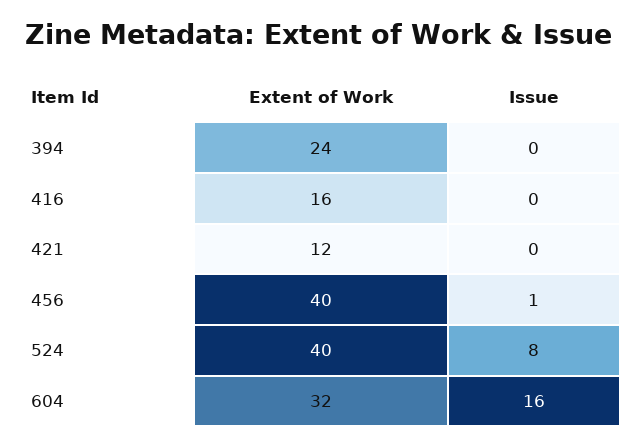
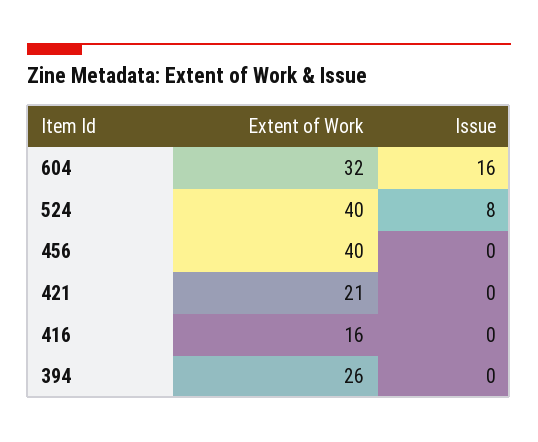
  {
    "Extent of Work": {
-     "394": 24,
+     "394": 26,
      "416": 16,
-     "421": 12,
+     "421": 21,
      "456": 40,
      "524": 40,
      "604": 32
    },
    "Issue": {
      "394": 0,
      "416": 0,
      "421": 0,
-     "456": 1,
+     "456": 0,
      "524": 8,
      "604": 16
    }
  }

